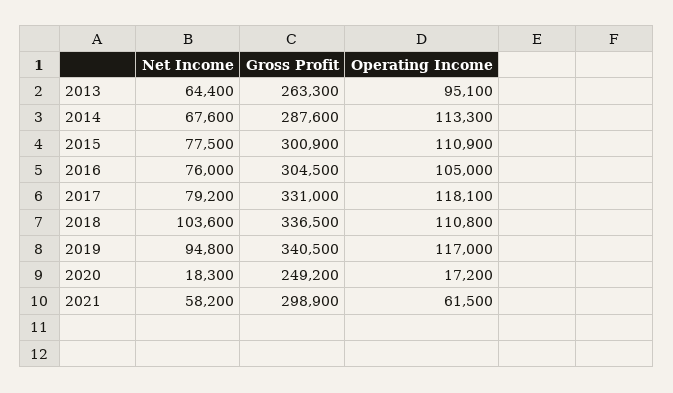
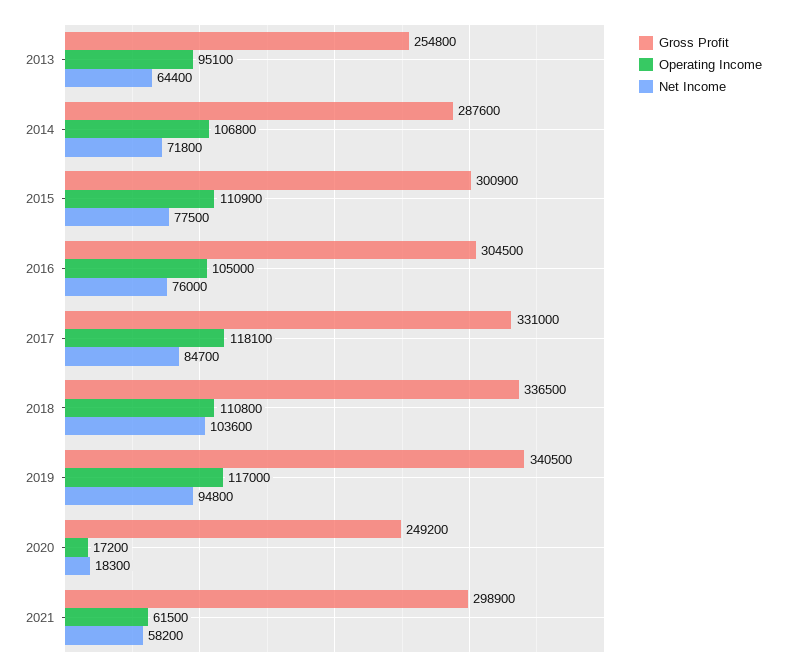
  {
    "Net Income": {
      "2013": 64400,
-     "2014": 67600,
+     "2014": 71800,
      "2015": 77500,
      "2016": 76000,
-     "2017": 79200,
+     "2017": 84700,
      "2018": 103600,
      "2019": 94800,
      "2020": 18300,
      "2021": 58200
    },
    "Gross Profit": {
-     "2013": 263300,
+     "2013": 254800,
      "2014": 287600,
      "2015": 300900,
      "2016": 304500,
      "2017": 331000,
      "2018": 336500,
      "2019": 340500,
      "2020": 249200,
      "2021": 298900
    },
    "Operating Income": {
      "2013": 95100,
-     "2014": 113300,
+     "2014": 106800,
      "2015": 110900,
      "2016": 105000,
      "2017": 118100,
      "2018": 110800,
      "2019": 117000,
      "2020": 17200,
      "2021": 61500
    }
  }

